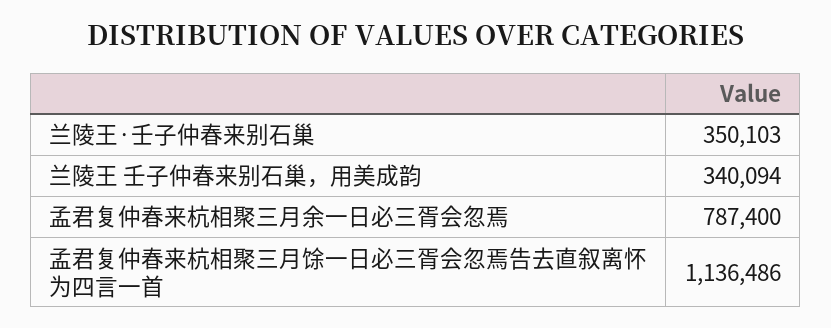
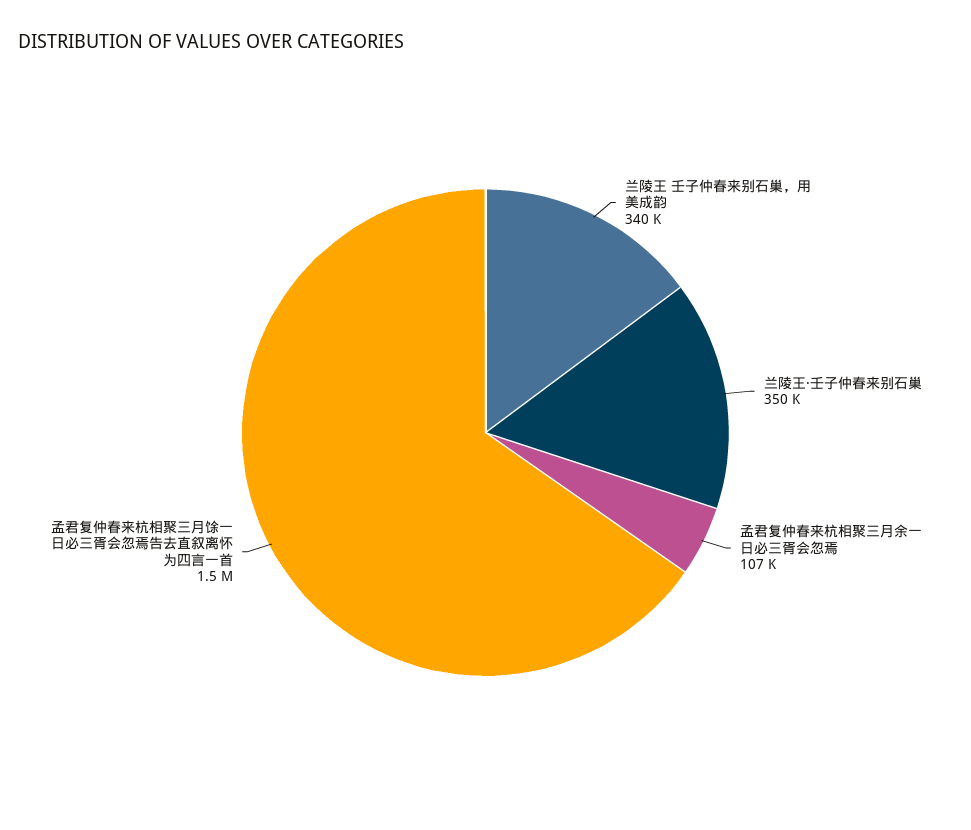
  {
    "兰陵王·壬子仲春来别石巢": 350103,
    "兰陵王 壬子仲春来别石巢，用美成韵": 340094,
-   "孟君复仲春来杭相聚三月余一日必三胥会忽焉": 787400,
+   "孟君复仲春来杭相聚三月余一日必三胥会忽焉": 107000,
-   "孟君复仲春来杭相聚三月馀一日必三胥会忽焉告去直叙离怀为四言一首": 1136486
+   "孟君复仲春来杭相聚三月馀一日必三胥会忽焉告去直叙离怀为四言一首": 1500000
  }

